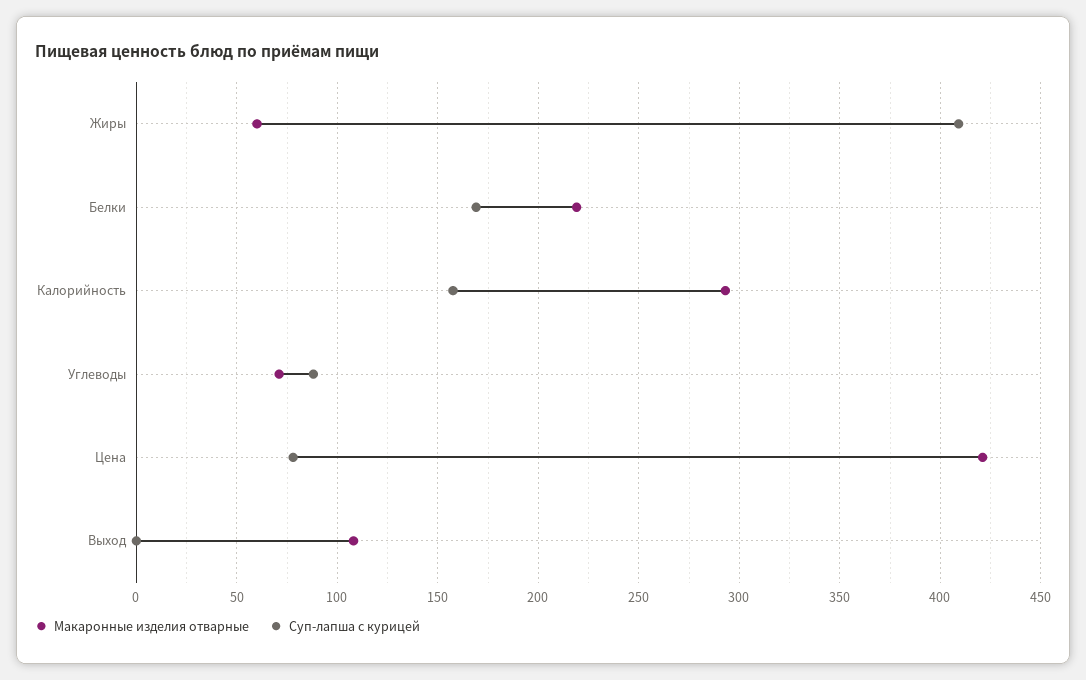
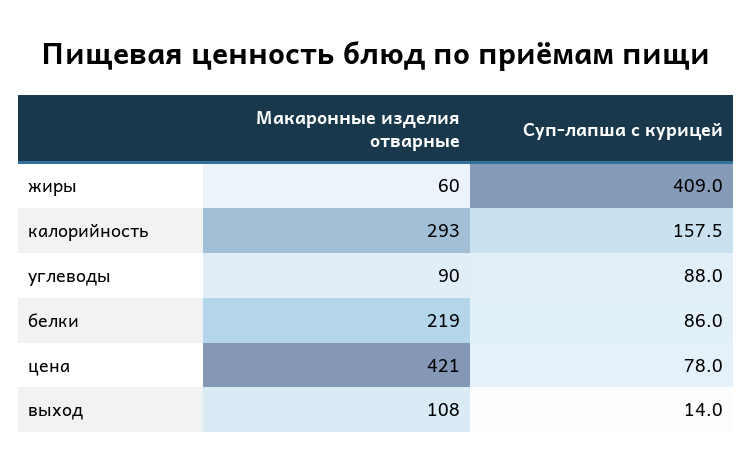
  {
    "Макаронные изделия отварные": {
      "Жиры": 60,
      "Белки": 219,
      "Калорийность": 293,
-     "Углеводы": 70,
+     "Углеводы": 90,
      "Цена": 421,
      "Выход": 108
    },
    "Суп-лапша с курицей": {
      "Жиры": 409,
-     "Белки": 170,
+     "Белки": 86,
      "Калорийность": 157.5,
      "Углеводы": 88,
      "Цена": 78,
-     "Выход": 0
+     "Выход": 14
    }
  }

